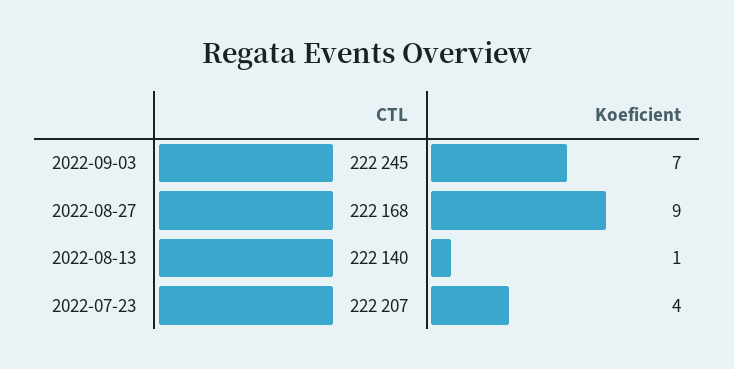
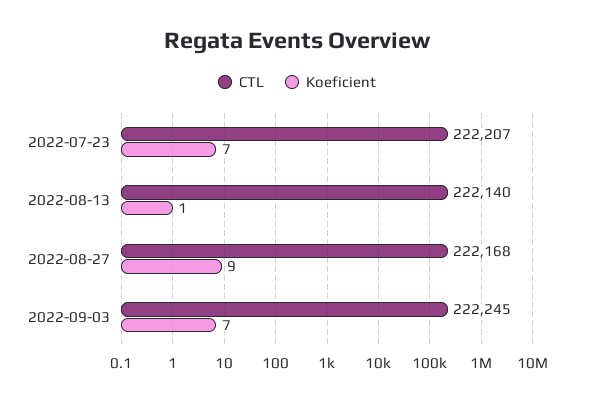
  {
    "CTL": {
      "2022-09-03": 222245,
      "2022-08-27": 222168,
      "2022-08-13": 222140,
      "2022-07-23": 222207
    },
    "Koeficient": {
      "2022-09-03": 7,
      "2022-08-27": 9,
      "2022-08-13": 1,
-     "2022-07-23": 4
+     "2022-07-23": 7
    }
  }

